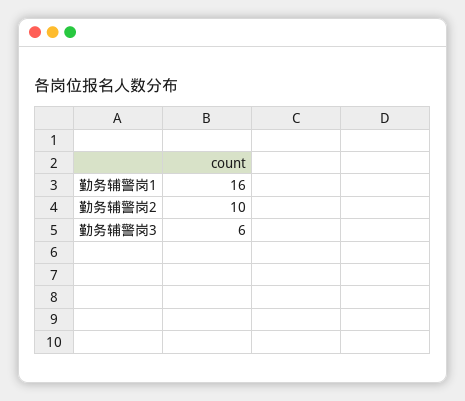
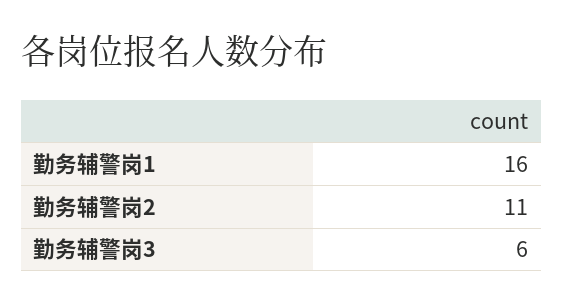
  {
    "勤务辅警岗1": 16,
-   "勤务辅警岗2": 10,
+   "勤务辅警岗2": 11,
    "勤务辅警岗3": 6
  }

